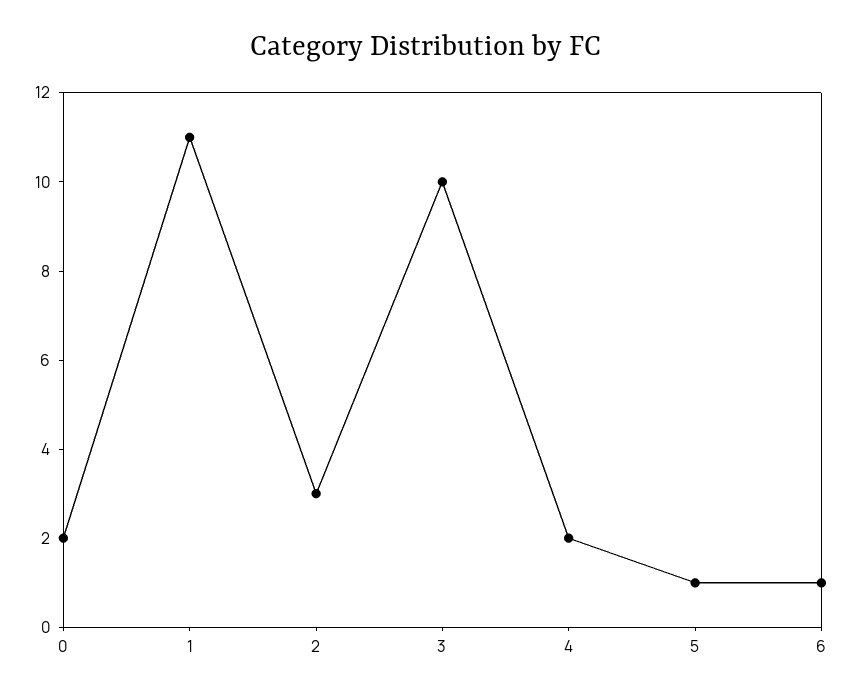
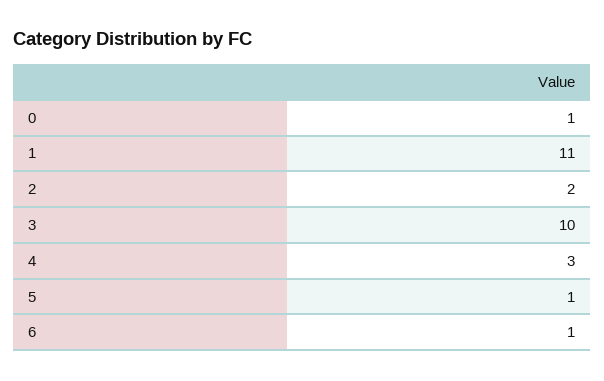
  {
-   "0": 2,
+   "0": 1,
    "1": 11,
-   "2": 3,
+   "2": 2,
    "3": 10,
-   "4": 2,
+   "4": 3,
    "5": 1,
    "6": 1
  }

